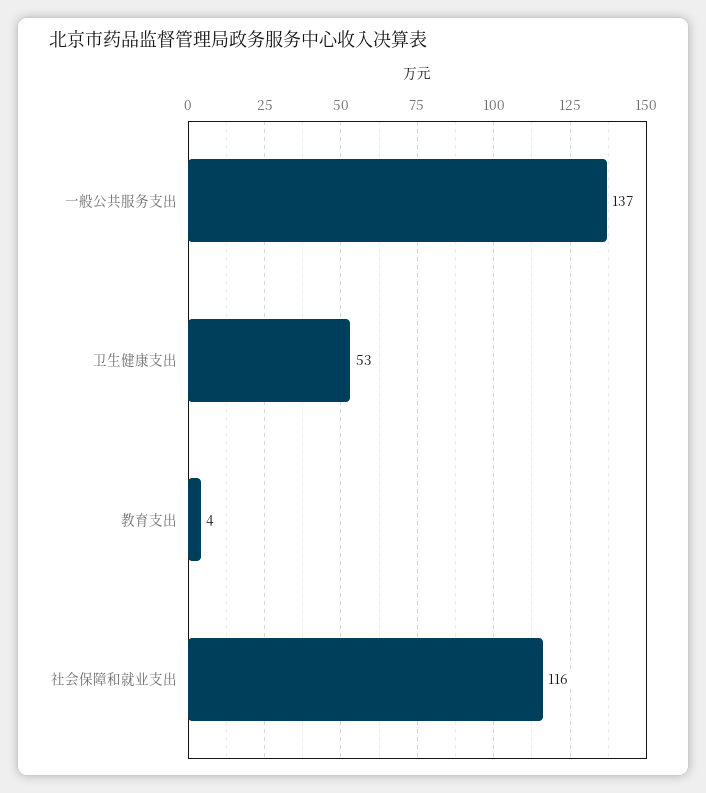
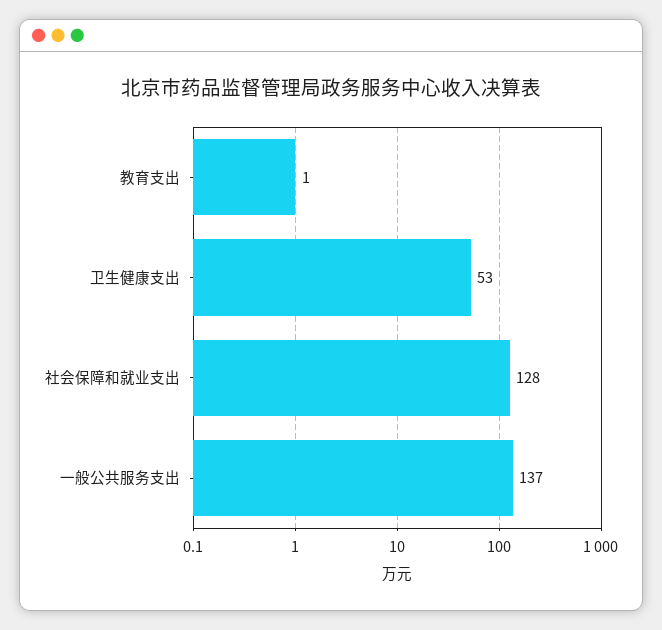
  {
    "一般公共服务支出": 137,
    "卫生健康支出": 53,
-   "教育支出": 4,
+   "教育支出": 1,
-   "社会保障和就业支出": 116
+   "社会保障和就业支出": 128
  }

